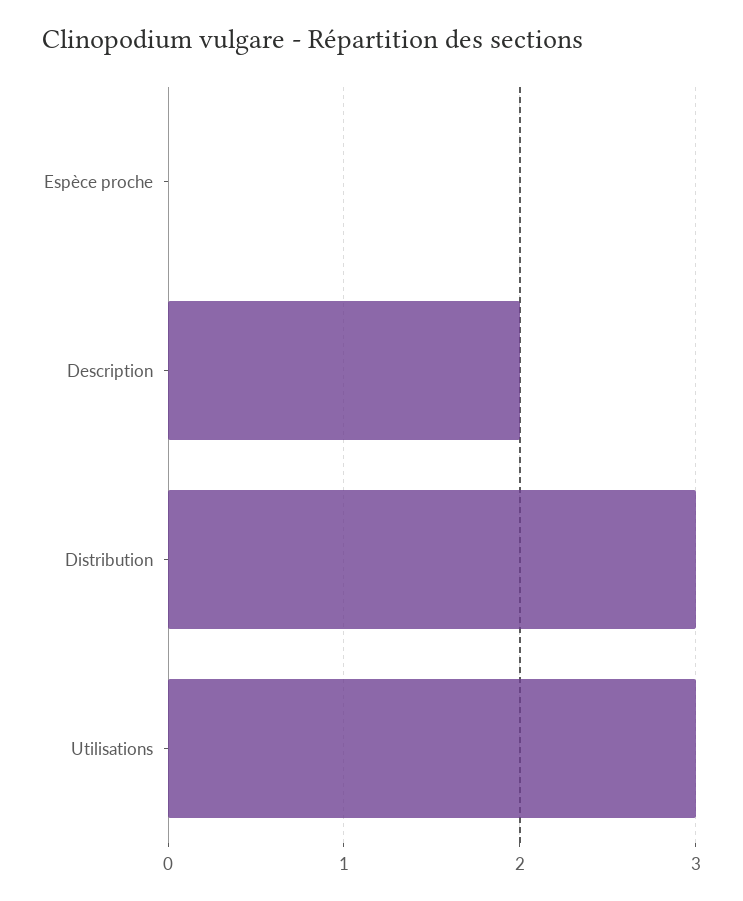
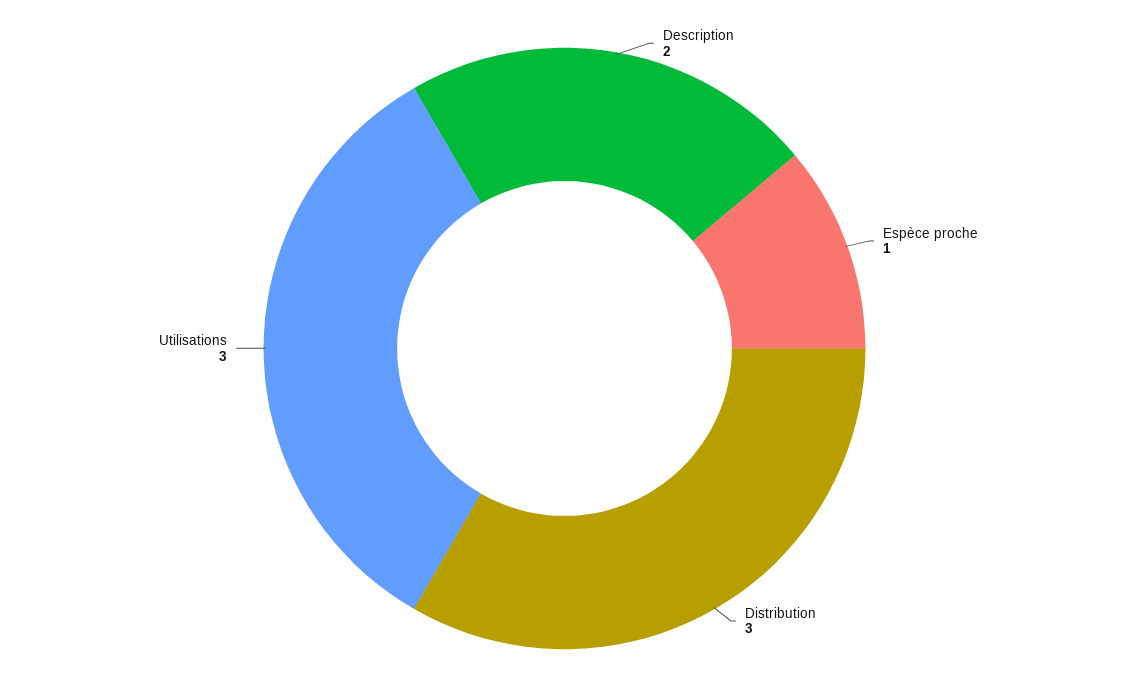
  {
-   "Espèce proche": 0,
+   "Espèce proche": 1,
    "Description": 2,
    "Distribution": 3,
    "Utilisations": 3
  }

